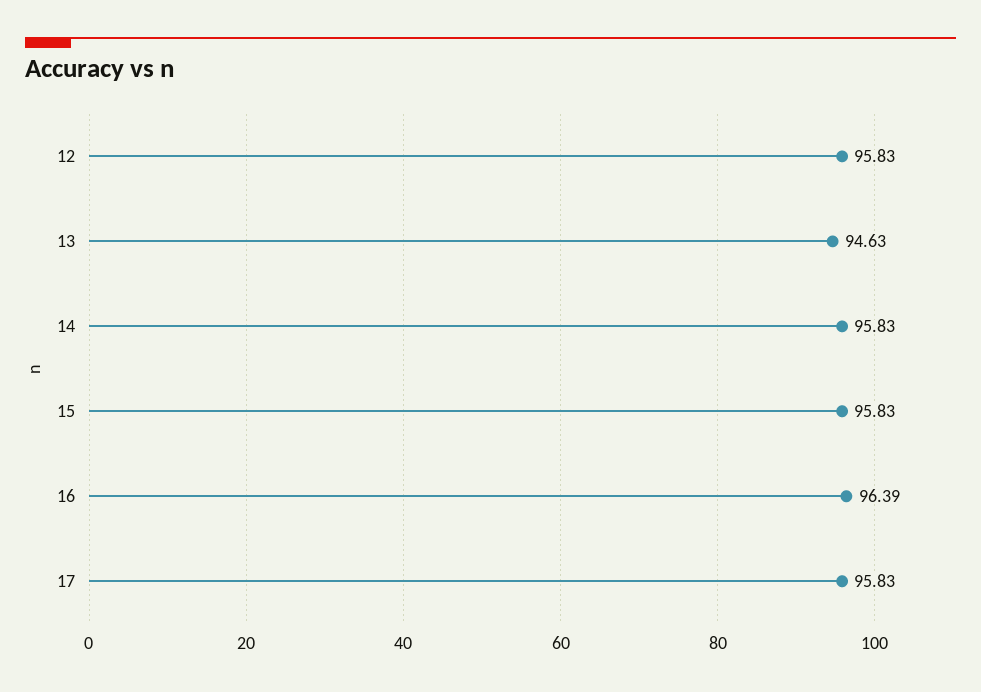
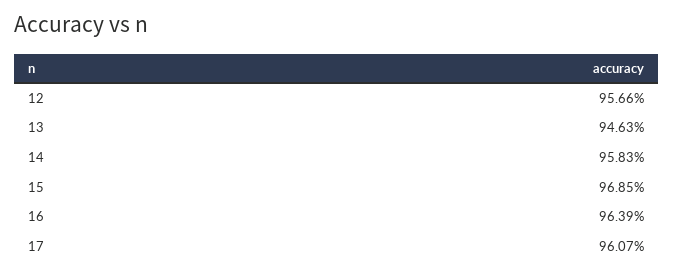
  {
-   "12": 95.83,
+   "12": 95.66,
    "13": 94.63,
    "14": 95.83,
-   "15": 95.83,
+   "15": 96.85,
    "16": 96.39,
-   "17": 95.83
+   "17": 96.07
  }

